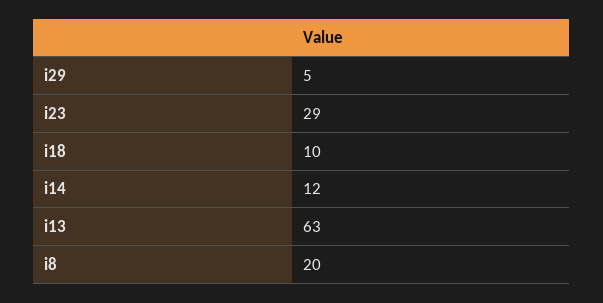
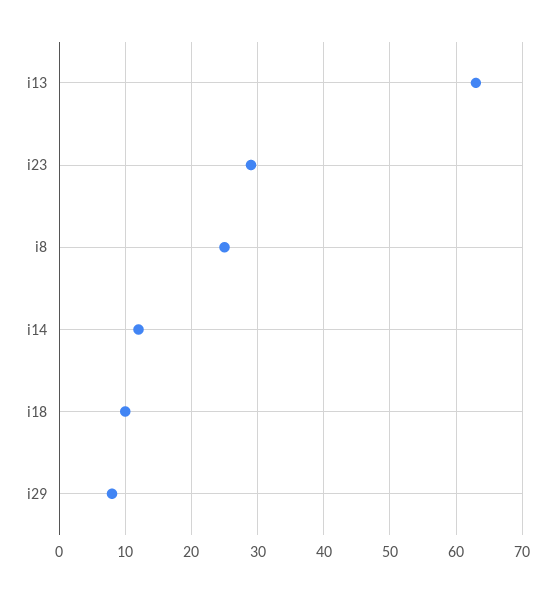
  {
-   "i29": 5,
+   "i29": 8,
    "i23": 29,
    "i18": 10,
    "i14": 12,
    "i13": 63,
-   "i8": 20
+   "i8": 25
  }

